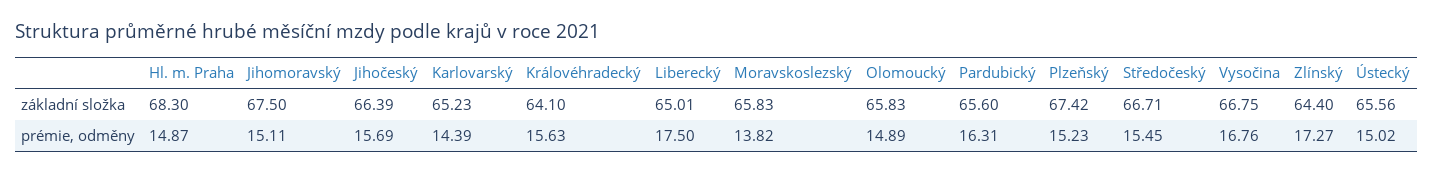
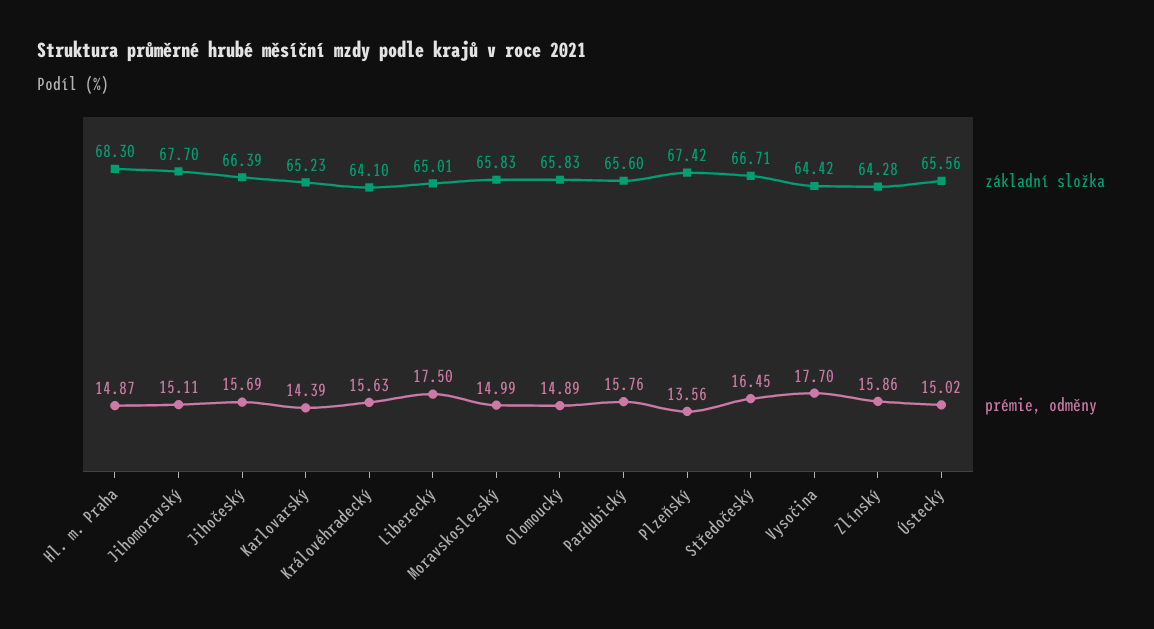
  {
    "základní složka": {
      "Hl. m. Praha": 68.3,
-     "Jihomoravský": 67.5,
+     "Jihomoravský": 67.7,
      "Jihočeský": 66.39,
      "Karlovarský": 65.23,
      "Královéhradecký": 64.1,
      "Liberecký": 65.01,
      "Moravskoslezský": 65.83,
      "Olomoucký": 65.83,
      "Pardubický": 65.6,
      "Plzeňský": 67.42,
      "Středočeský": 66.71,
-     "Vysočina": 66.75,
+     "Vysočina": 64.42,
-     "Zlínský": 64.4,
+     "Zlínský": 64.28,
      "Ústecký": 65.56
    },
    "prémie, odměny": {
      "Hl. m. Praha": 14.87,
      "Jihomoravský": 15.11,
      "Jihočeský": 15.69,
      "Karlovarský": 14.39,
      "Královéhradecký": 15.63,
      "Liberecký": 17.5,
-     "Moravskoslezský": 13.82,
+     "Moravskoslezský": 14.99,
      "Olomoucký": 14.89,
-     "Pardubický": 16.31,
+     "Pardubický": 15.76,
-     "Plzeňský": 15.23,
+     "Plzeňský": 13.56,
-     "Středočeský": 15.45,
+     "Středočeský": 16.45,
-     "Vysočina": 16.76,
+     "Vysočina": 17.7,
-     "Zlínský": 17.27,
+     "Zlínský": 15.86,
      "Ústecký": 15.02
    }
  }

